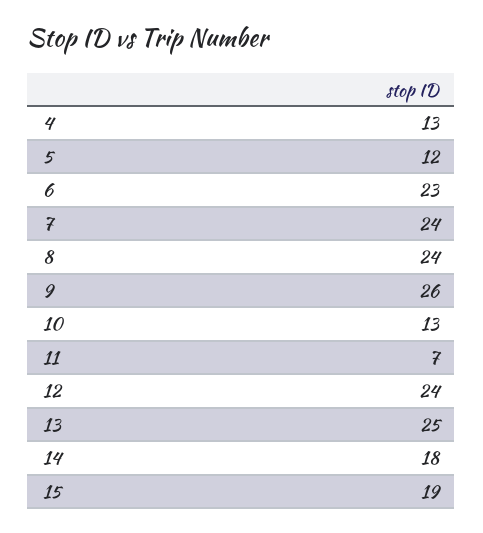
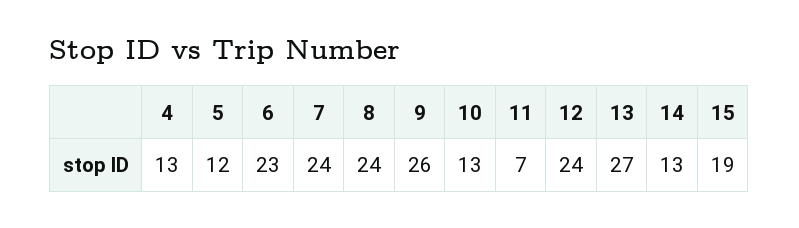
  {
    "4": 13,
    "5": 12,
    "6": 23,
    "7": 24,
    "8": 24,
    "9": 26,
    "10": 13,
    "11": 7,
    "12": 24,
-   "13": 25,
+   "13": 27,
-   "14": 18,
+   "14": 13,
    "15": 19
  }

